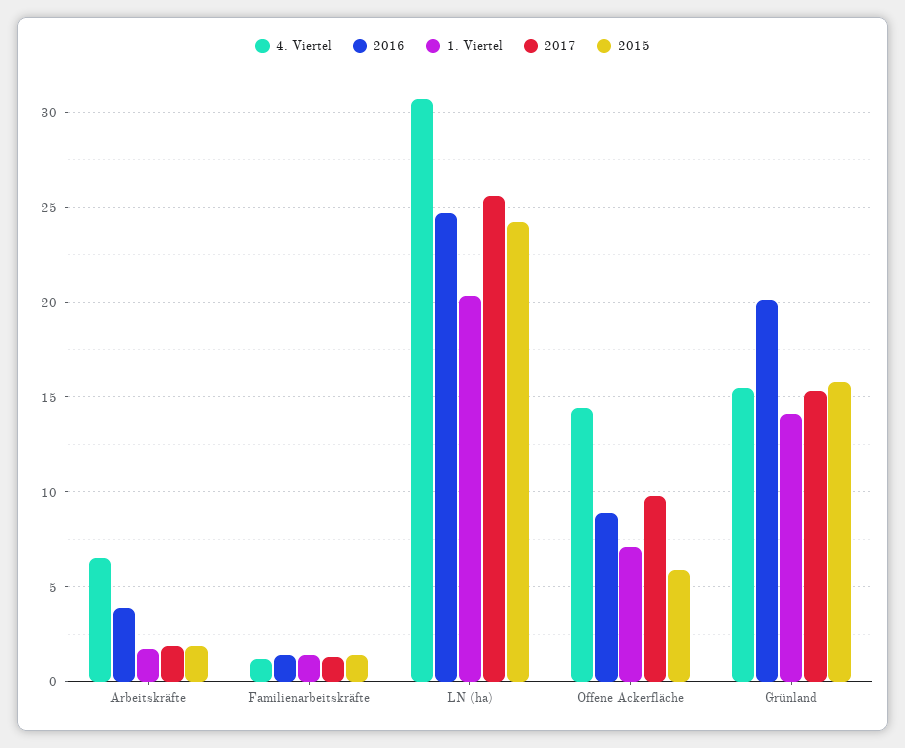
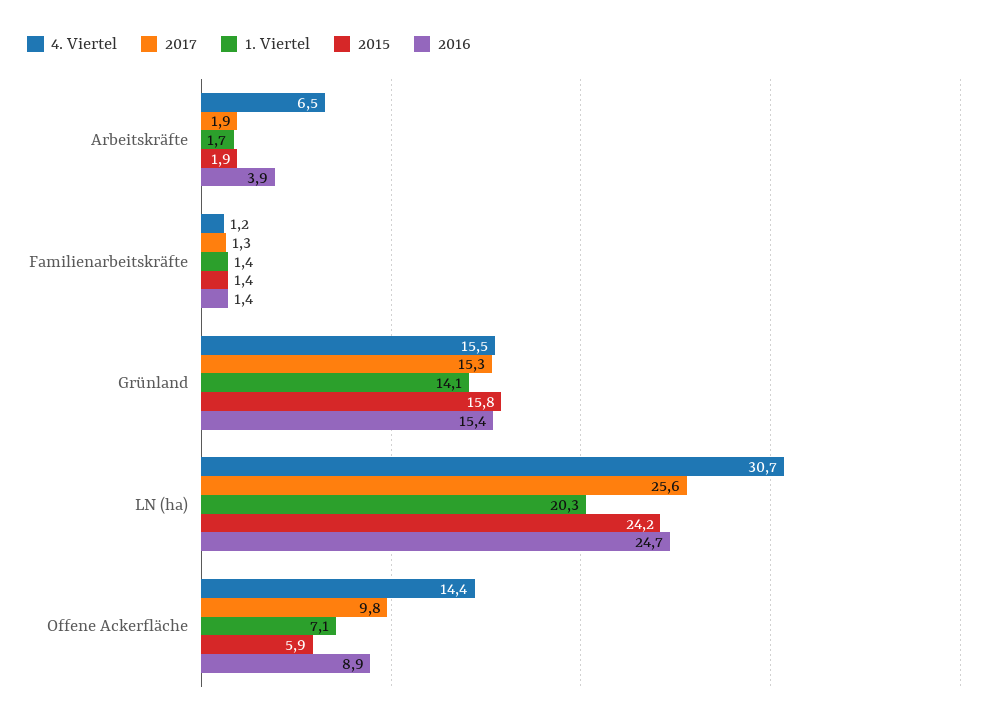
  {
    "4. Viertel": {
      "Arbeitskräfte": 6.5,
      "Familienarbeitskräfte": 1.2,
      "LN (ha)": 30.7,
      "Offene Ackerfläche": 14.4,
      "Grünland": 15.5
    },
    "2016": {
      "Arbeitskräfte": 3.9,
      "Familienarbeitskräfte": 1.4,
      "LN (ha)": 24.7,
      "Offene Ackerfläche": 8.9,
-     "Grünland": 20
+     "Grünland": 15.4
    },
    "1. Viertel": {
      "Arbeitskräfte": 1.7,
      "Familienarbeitskräfte": 1.4,
      "LN (ha)": 20.3,
      "Offene Ackerfläche": 7.1,
      "Grünland": 14.1
    },
    "2017": {
      "Arbeitskräfte": 1.9,
      "Familienarbeitskräfte": 1.3,
      "LN (ha)": 25.6,
      "Offene Ackerfläche": 9.8,
      "Grünland": 15.3
    },
    "2015": {
      "Arbeitskräfte": 1.9,
      "Familienarbeitskräfte": 1.4,
      "LN (ha)": 24.2,
      "Offene Ackerfläche": 5.9,
      "Grünland": 15.8
    }
  }

